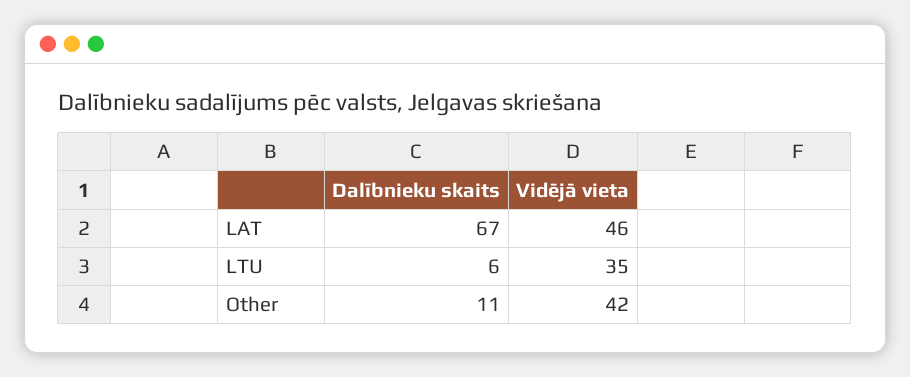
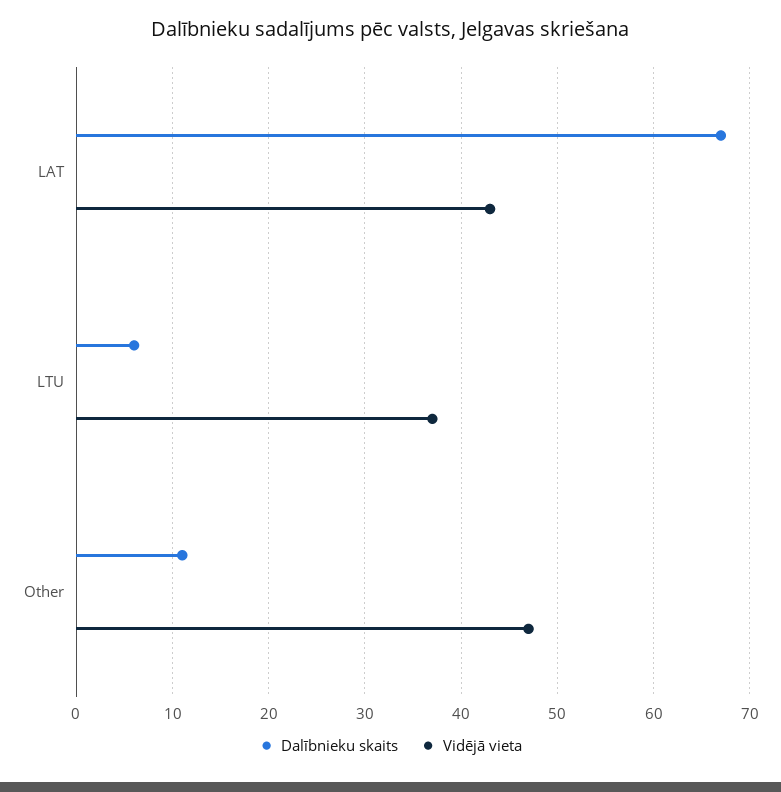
  {
    "Dalībnieku skaits": {
      "LAT": 67,
      "LTU": 6,
      "Other": 11
    },
    "Vidējā vieta": {
-     "LAT": 46,
+     "LAT": 43,
-     "LTU": 35,
+     "LTU": 37,
-     "Other": 42
+     "Other": 47
    }
  }

